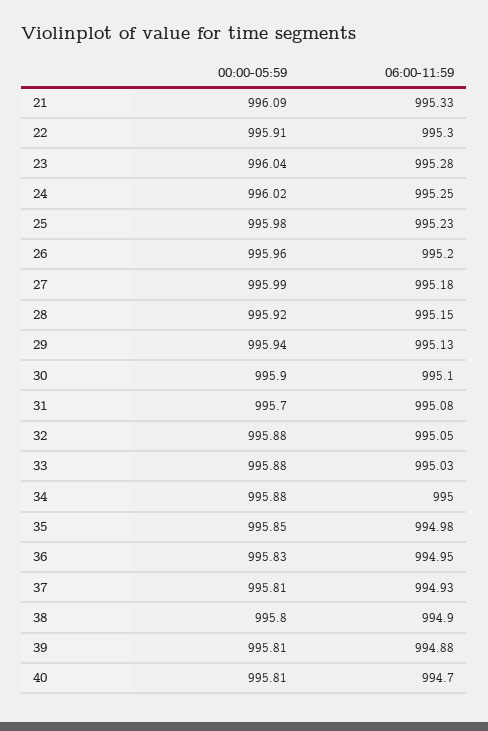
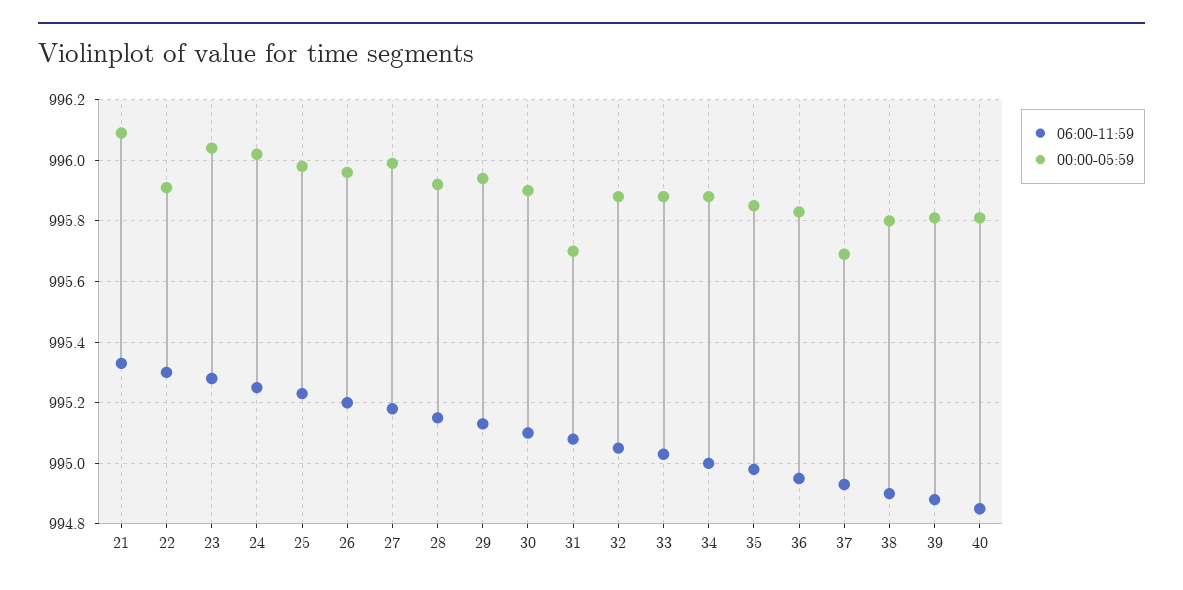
  {
    "00:00-05:59": {
      "21": 996.09,
      "22": 995.91,
      "23": 996.04,
      "24": 996.02,
      "25": 995.98,
      "26": 995.96,
      "27": 995.99,
      "28": 995.92,
      "29": 995.94,
      "30": 995.9,
      "31": 995.7,
      "32": 995.88,
      "33": 995.88,
      "34": 995.88,
      "35": 995.85,
      "36": 995.83,
-     "37": 995.81,
+     "37": 995.7,
      "38": 995.8,
      "39": 995.81,
      "40": 995.81
    },
    "06:00-11:59": {
      "21": 995.33,
      "22": 995.3,
      "23": 995.28,
      "24": 995.25,
      "25": 995.23,
      "26": 995.2,
      "27": 995.18,
      "28": 995.15,
      "29": 995.13,
      "30": 995.1,
      "31": 995.08,
      "32": 995.05,
      "33": 995.03,
      "34": 995,
      "35": 994.98,
      "36": 994.95,
      "37": 994.93,
      "38": 994.9,
      "39": 994.88,
-     "40": 994.7
+     "40": 994.85
    }
  }

